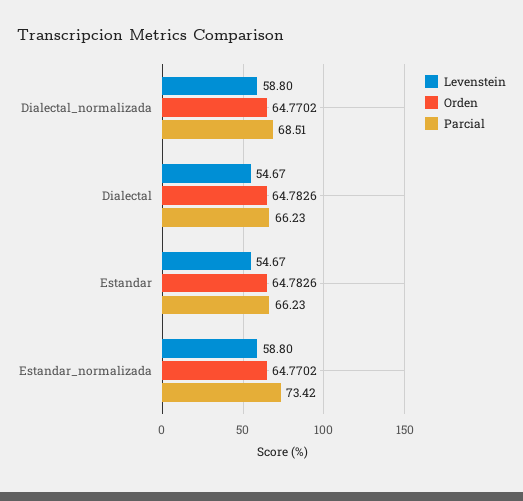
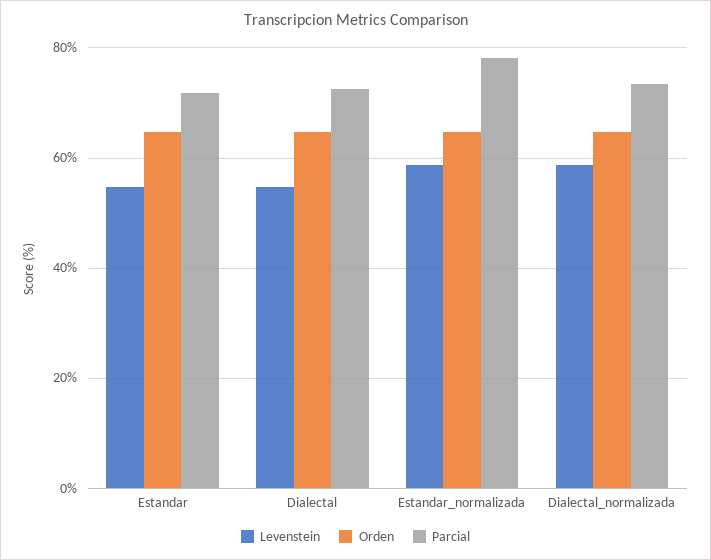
  {
    "Levenstein": {
      "Dialectal_normalizada": 58.8,
      "Dialectal": 54.67,
      "Estandar": 54.67,
      "Estandar_normalizada": 58.8
    },
    "Orden": {
      "Dialectal_normalizada": 64.7702,
      "Dialectal": 64.7826,
      "Estandar": 64.7826,
      "Estandar_normalizada": 64.7702
    },
    "Parcial": {
-     "Dialectal_normalizada": 68.51,
+     "Dialectal_normalizada": 74,
-     "Dialectal": 66.23,
+     "Dialectal": 72,
-     "Estandar": 66.23,
+     "Estandar": 72,
-     "Estandar_normalizada": 73.42
+     "Estandar_normalizada": 78
    }
  }

